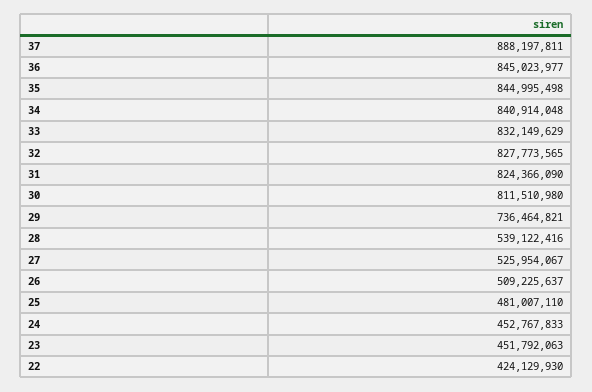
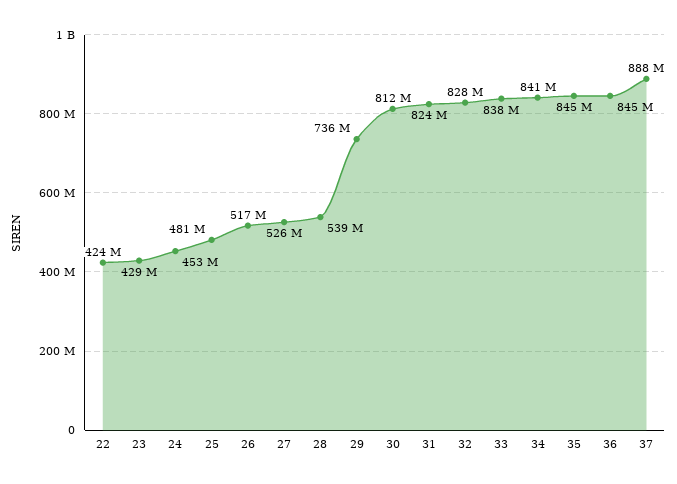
  {
    "37": 888197811,
    "36": 845023977,
    "35": 844995498,
    "34": 840914048,
-   "33": 832149629,
+   "33": 838000000,
    "32": 827773565,
    "31": 824366090,
    "30": 811510980,
    "29": 736464821,
    "28": 539122416,
    "27": 525954067,
-   "26": 509225637,
+   "26": 517000000,
    "25": 481007110,
    "24": 452767833,
-   "23": 451792063,
+   "23": 429000000,
    "22": 424129930
  }

